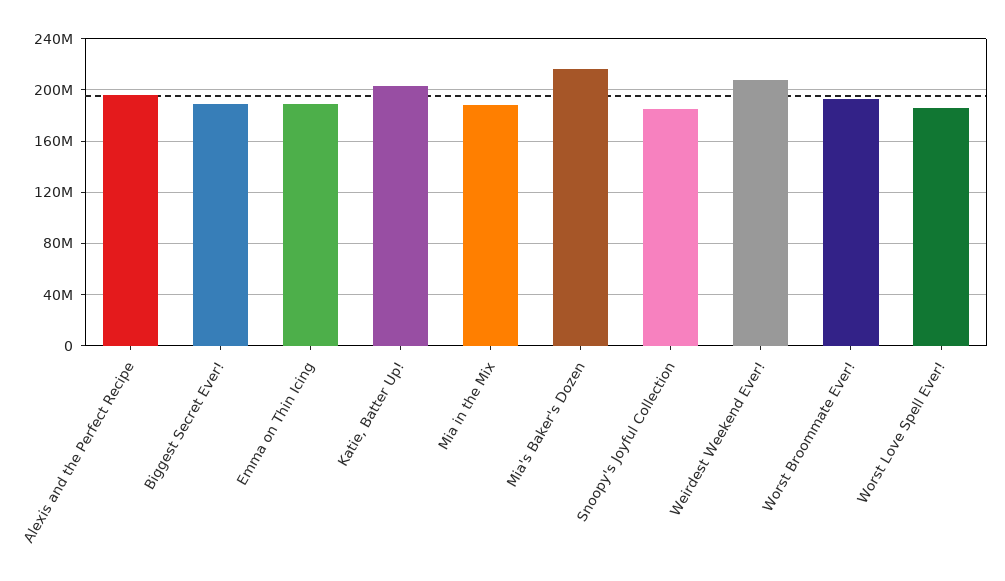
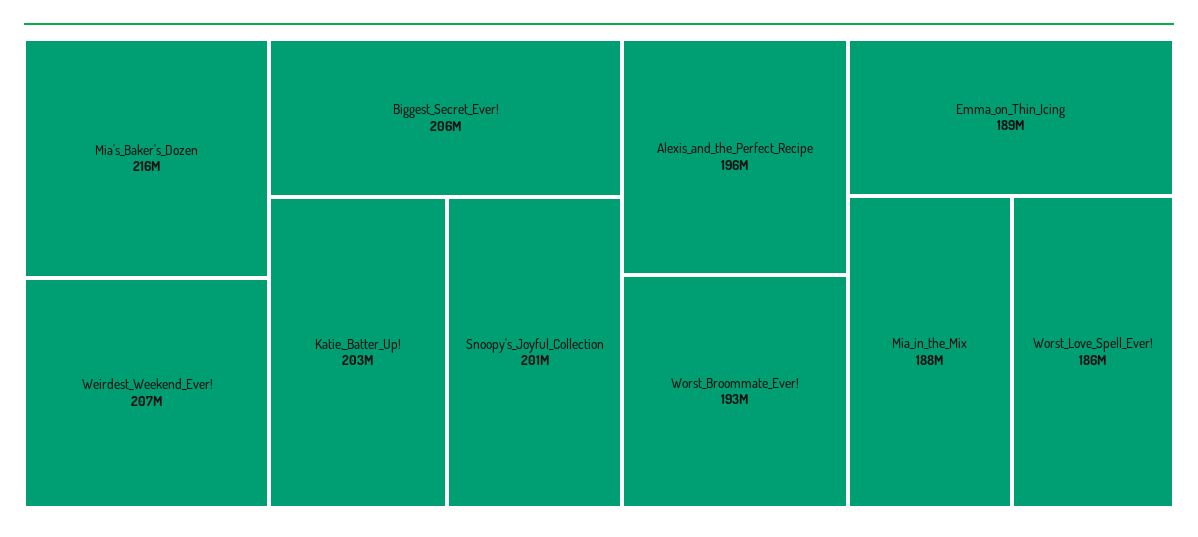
  {
    "Alexis and the Perfect Recipe": 196000000,
-   "Biggest Secret Ever!": 190000000,
+   "Biggest Secret Ever!": 206000000,
    "Emma on Thin Icing": 189000000,
    "Katie, Batter Up!": 203000000,
    "Mia in the Mix": 188000000,
    "Mia's Baker's Dozen": 216000000,
-   "Snoopy's Joyful Collection": 185000000,
+   "Snoopy's Joyful Collection": 201000000,
    "Weirdest Weekend Ever!": 207000000,
    "Worst Broommate Ever!": 193000000,
    "Worst Love Spell Ever!": 186000000
  }

